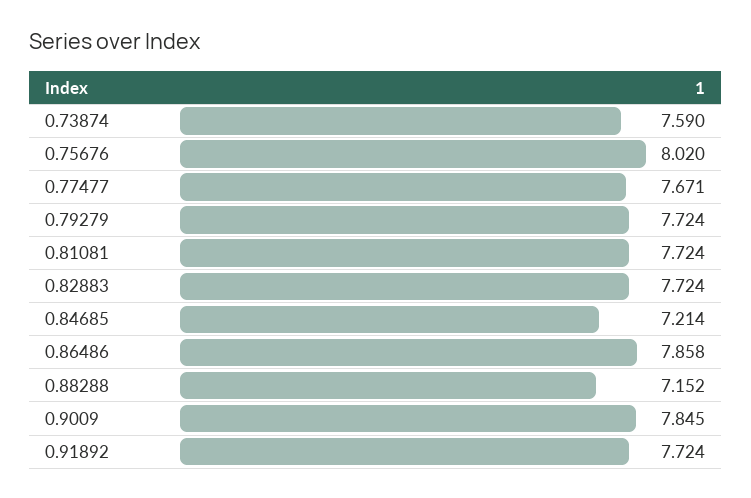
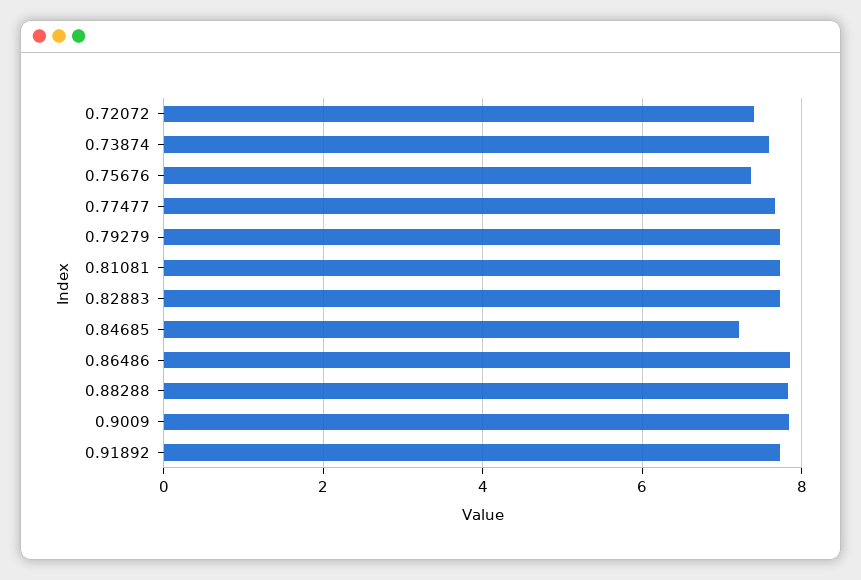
  {
    "0.73874": 7.59,
-   "0.75676": 8.02,
+   "0.75676": 7.4,
    "0.77477": 7.671,
    "0.79279": 7.724,
    "0.81081": 7.724,
    "0.82883": 7.724,
    "0.84685": 7.214,
    "0.86486": 7.858,
-   "0.88288": 7.152,
+   "0.88288": 7.8,
    "0.9009": 7.845,
-   "0.91892": 7.724
+   "0.91892": 7.724,
+   "0.72072": 7.4
  }

